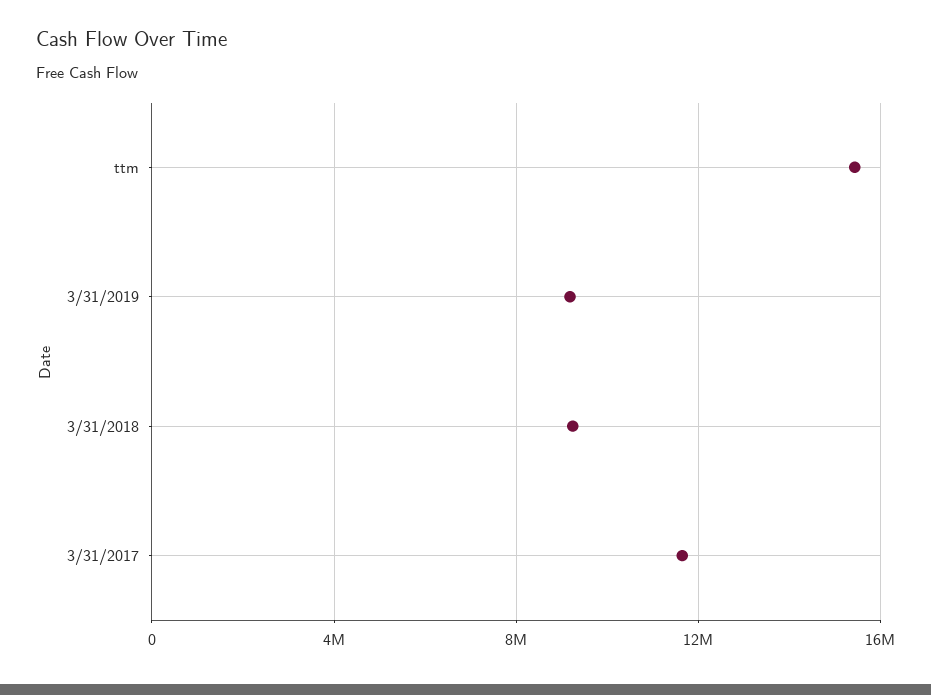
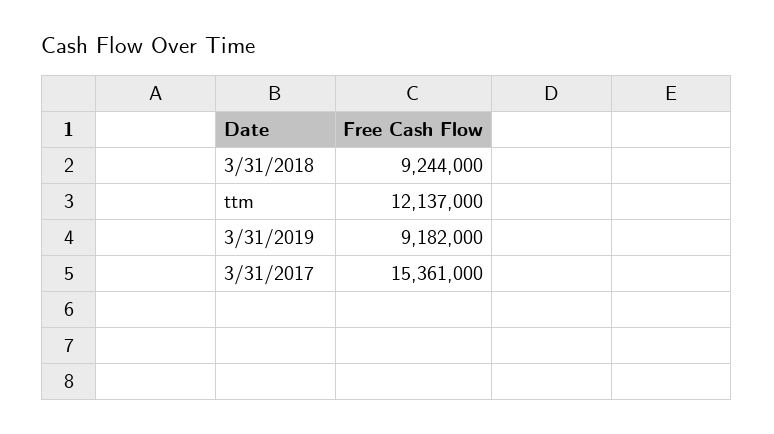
  {
-   "ttm": 15500000,
+   "ttm": 12137000,
    "3/31/2019": 9182000,
    "3/31/2018": 9244000,
-   "3/31/2017": 11500000
+   "3/31/2017": 15361000
  }

